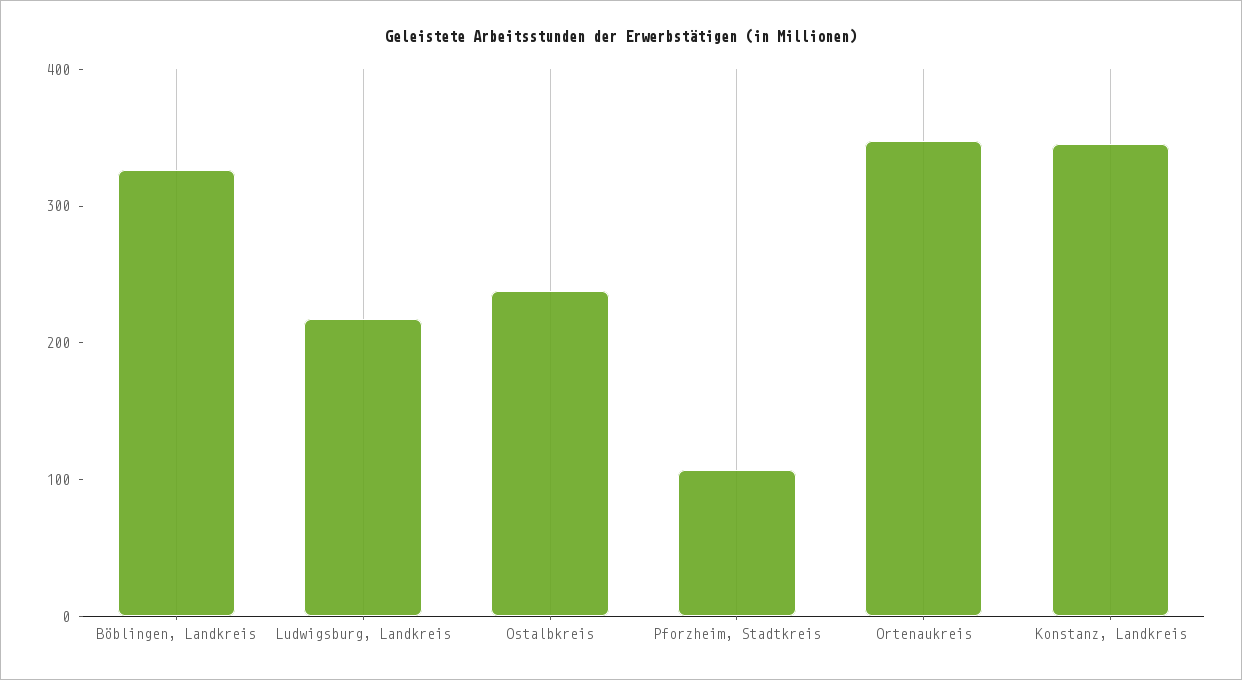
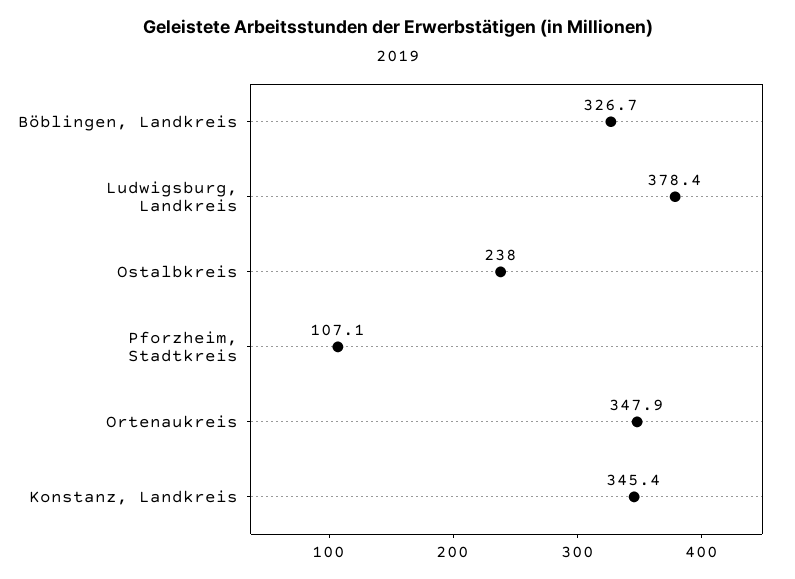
  {
    "Böblingen, Landkreis": 326.7,
-   "Ludwigsburg, Landkreis": 220,
+   "Ludwigsburg, Landkreis": 378.4,
    "Ostalbkreis": 238,
    "Pforzheim, Stadtkreis": 107.1,
    "Ortenaukreis": 347.9,
    "Konstanz, Landkreis": 345.4
  }

